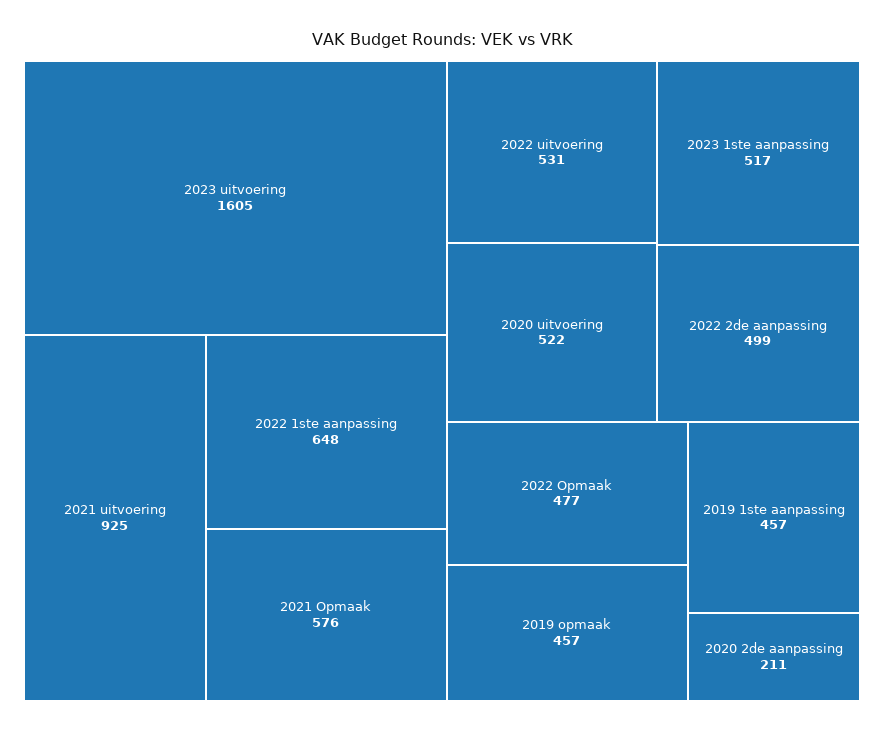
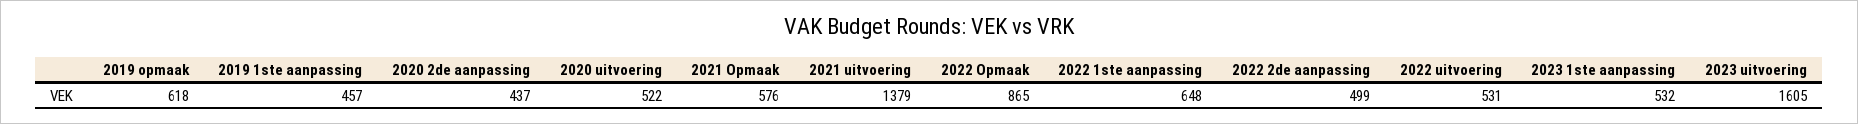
  {
    "2023 uitvoering": 1605,
-   "2021 uitvoering": 925,
+   "2021 uitvoering": 1379,
    "2022 1ste aanpassing": 648,
    "2021 Opmaak": 576,
    "2022 uitvoering": 531,
    "2020 uitvoering": 522,
-   "2023 1ste aanpassing": 517,
+   "2023 1ste aanpassing": 532,
    "2022 2de aanpassing": 499,
-   "2022 Opmaak": 477,
+   "2022 Opmaak": 865,
-   "2019 opmaak": 457,
+   "2019 opmaak": 618,
    "2019 1ste aanpassing": 457,
-   "2020 2de aanpassing": 211
+   "2020 2de aanpassing": 437
  }

